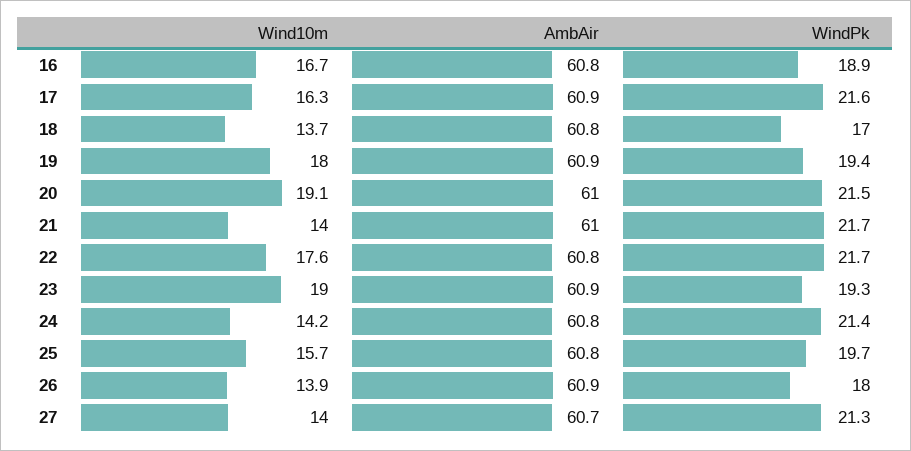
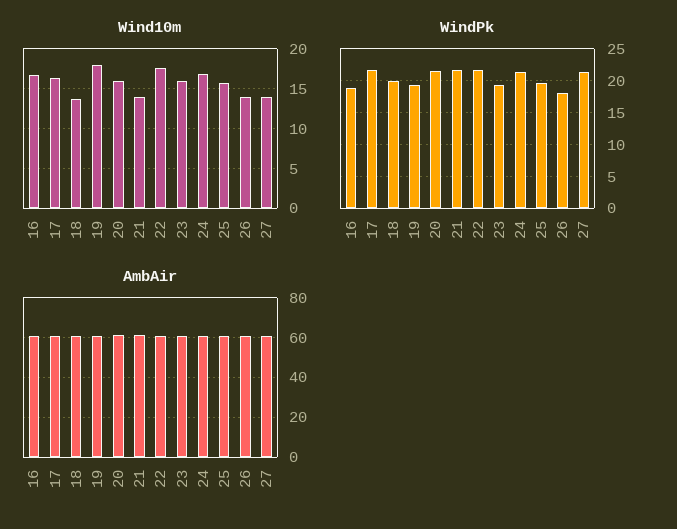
  {
    "Wind10m": {
      "16": 16.7,
      "17": 16.3,
      "18": 13.7,
      "19": 18,
-     "20": 19.1,
+     "20": 16,
      "21": 14,
      "22": 17.6,
-     "23": 19,
+     "23": 16,
-     "24": 14.2,
+     "24": 17,
      "25": 15.7,
      "26": 13.9,
      "27": 14
    },
    "AmbAir": {
      "16": 60.8,
      "17": 60.9,
      "18": 60.8,
      "19": 60.9,
      "20": 61,
      "21": 61,
      "22": 60.8,
      "23": 60.9,
      "24": 60.8,
      "25": 60.8,
      "26": 60.9,
      "27": 60.7
    },
    "WindPk": {
      "16": 18.9,
      "17": 21.6,
-     "18": 17,
+     "18": 20,
      "19": 19.4,
      "20": 21.5,
      "21": 21.7,
      "22": 21.7,
      "23": 19.3,
      "24": 21.4,
      "25": 19.7,
      "26": 18,
      "27": 21.3
    }
  }

